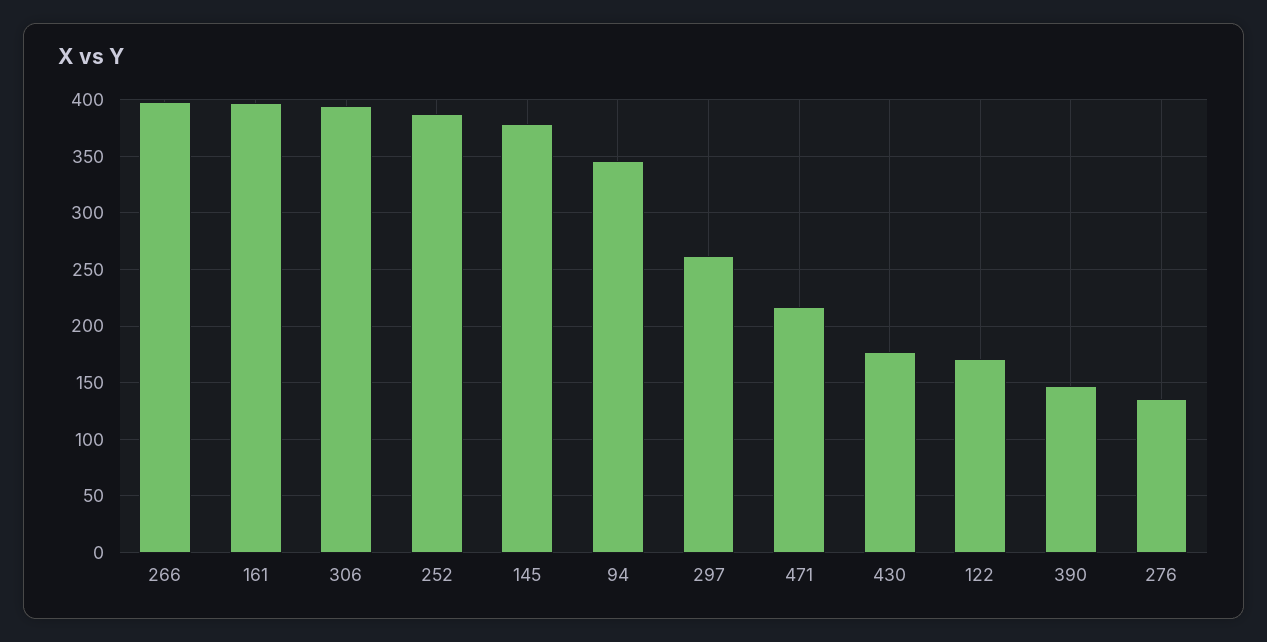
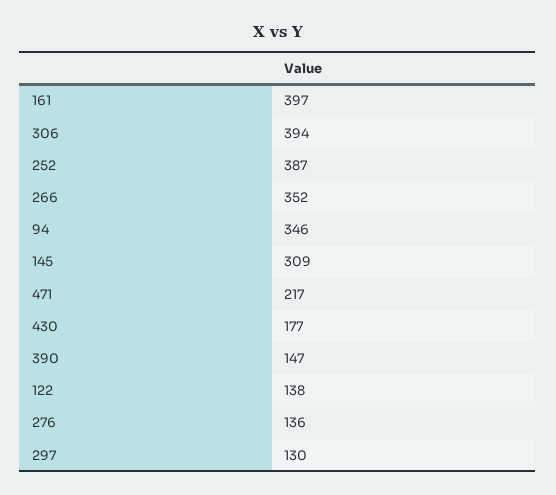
  {
-   "266": 400,
+   "266": 352,
    "161": 397,
    "306": 394,
    "252": 387,
-   "145": 380,
+   "145": 309,
    "94": 346,
-   "297": 260,
+   "297": 130,
    "471": 217,
    "430": 177,
-   "122": 170,
+   "122": 138,
    "390": 147,
    "276": 136
  }

